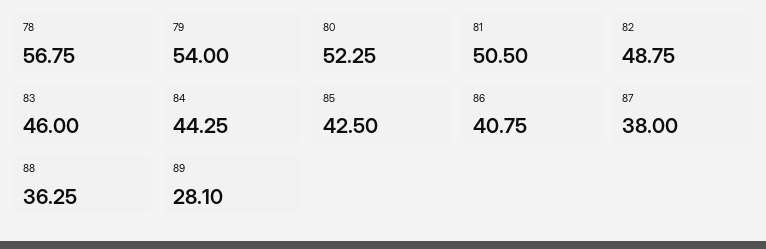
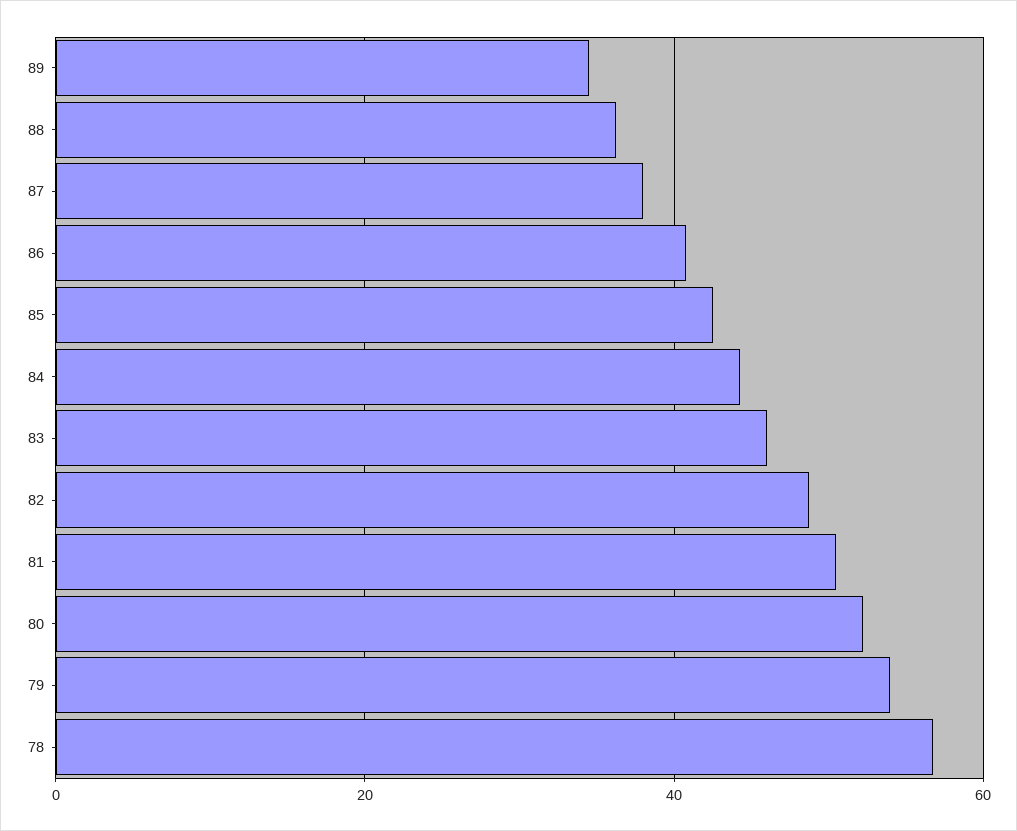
  {
    "78": 56.75,
    "79": 54,
    "80": 52.25,
    "81": 50.5,
    "82": 48.75,
    "83": 46,
    "84": 44.25,
    "85": 42.5,
    "86": 40.75,
    "87": 38,
    "88": 36.25,
-   "89": 28.1
+   "89": 34
  }

